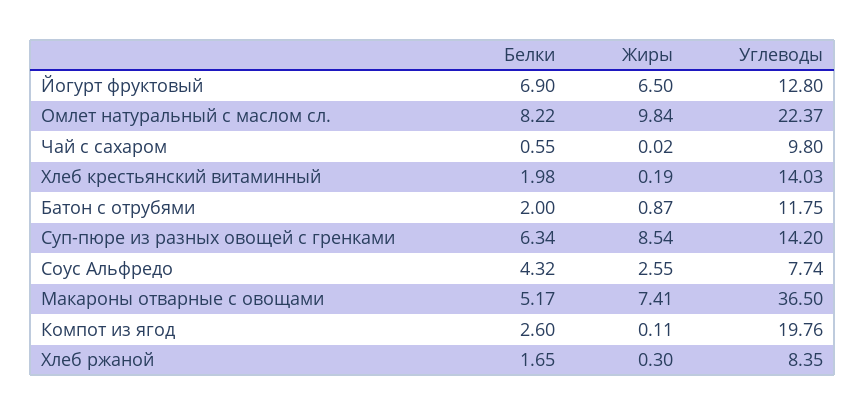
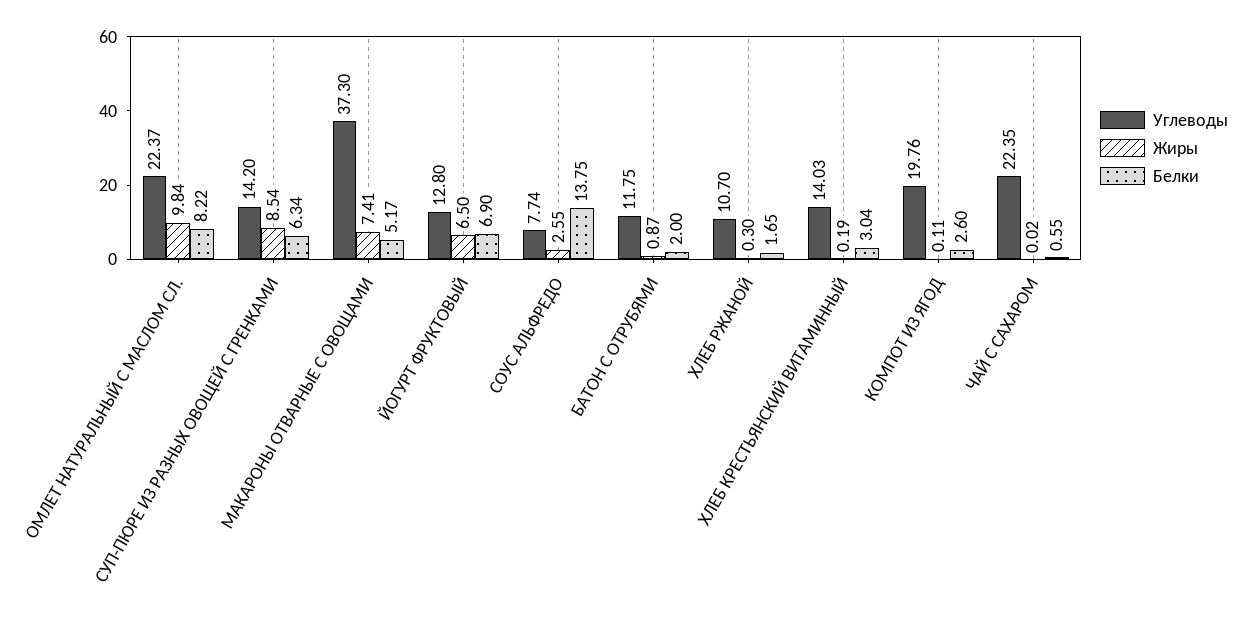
  {
    "Белки": {
      "Йогурт фруктовый": 6.9,
      "Омлет натуральный с маслом сл.": 8.22,
      "Чай с сахаром": 0.55,
-     "Хлеб крестьянский витаминный": 1.98,
+     "Хлеб крестьянский витаминный": 3.04,
      "Батон с отрубями": 2,
      "Суп-пюре из разных овощей с гренками": 6.34,
-     "Соус Альфредо": 4.32,
+     "Соус Альфредо": 13.75,
      "Макароны отварные с овощами": 5.17,
      "Компот из ягод": 2.6,
      "Хлеб ржаной": 1.65
    },
    "Жиры": {
      "Йогурт фруктовый": 6.5,
      "Омлет натуральный с маслом сл.": 9.84,
      "Чай с сахаром": 0.02,
      "Хлеб крестьянский витаминный": 0.19,
      "Батон с отрубями": 0.87,
      "Суп-пюре из разных овощей с гренками": 8.54,
      "Соус Альфредо": 2.55,
      "Макароны отварные с овощами": 7.41,
      "Компот из ягод": 0.11,
      "Хлеб ржаной": 0.3
    },
    "Углеводы": {
      "Йогурт фруктовый": 12.8,
      "Омлет натуральный с маслом сл.": 22.37,
-     "Чай с сахаром": 9.8,
+     "Чай с сахаром": 22.35,
      "Хлеб крестьянский витаминный": 14.03,
      "Батон с отрубями": 11.75,
      "Суп-пюре из разных овощей с гренками": 14.2,
      "Соус Альфредо": 7.74,
-     "Макароны отварные с овощами": 36.5,
+     "Макароны отварные с овощами": 37.3,
      "Компот из ягод": 19.76,
-     "Хлеб ржаной": 8.35
+     "Хлеб ржаной": 10.7
    }
  }

